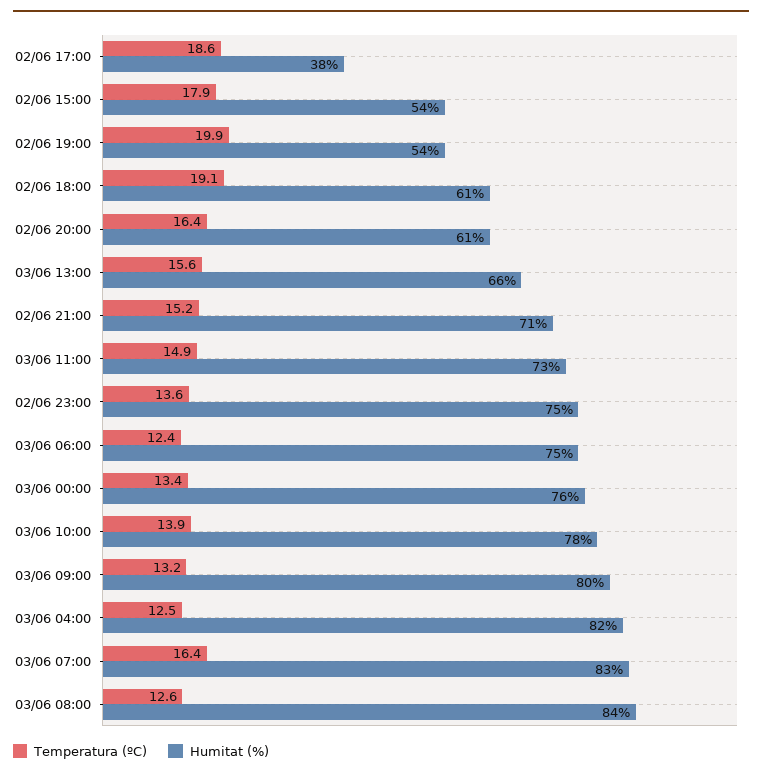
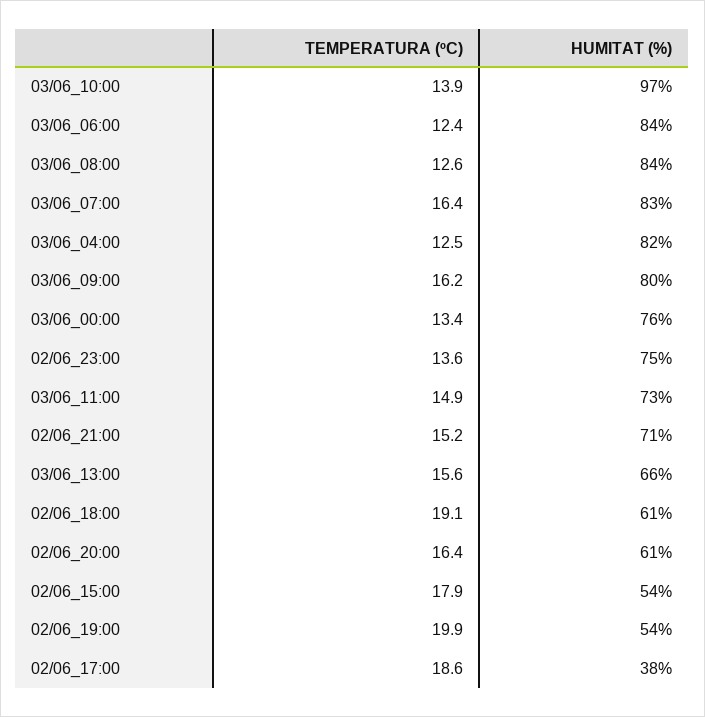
  {
    "Temperatura (ºC)": {
      "02/06 17:00": 18.6,
      "02/06 15:00": 17.9,
      "02/06 19:00": 19.9,
      "02/06 18:00": 19.1,
      "02/06 20:00": 16.4,
      "03/06 13:00": 15.6,
      "02/06 21:00": 15.2,
      "03/06 11:00": 14.9,
      "02/06 23:00": 13.6,
      "03/06 06:00": 12.4,
      "03/06 00:00": 13.4,
      "03/06 10:00": 13.9,
-     "03/06 09:00": 13.2,
+     "03/06 09:00": 16.2,
      "03/06 04:00": 12.5,
      "03/06 07:00": 16.4,
      "03/06 08:00": 12.6
    },
    "Humitat (%)": {
      "02/06 17:00": 38,
      "02/06 15:00": 54,
      "02/06 19:00": 54,
      "02/06 18:00": 61,
      "02/06 20:00": 61,
      "03/06 13:00": 66,
      "02/06 21:00": 71,
      "03/06 11:00": 73,
      "02/06 23:00": 75,
-     "03/06 06:00": 75,
+     "03/06 06:00": 84,
      "03/06 00:00": 76,
-     "03/06 10:00": 78,
+     "03/06 10:00": 97,
      "03/06 09:00": 80,
      "03/06 04:00": 82,
      "03/06 07:00": 83,
      "03/06 08:00": 84
    }
  }

